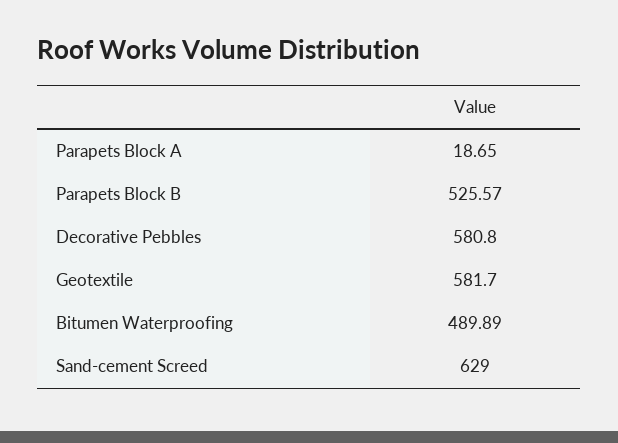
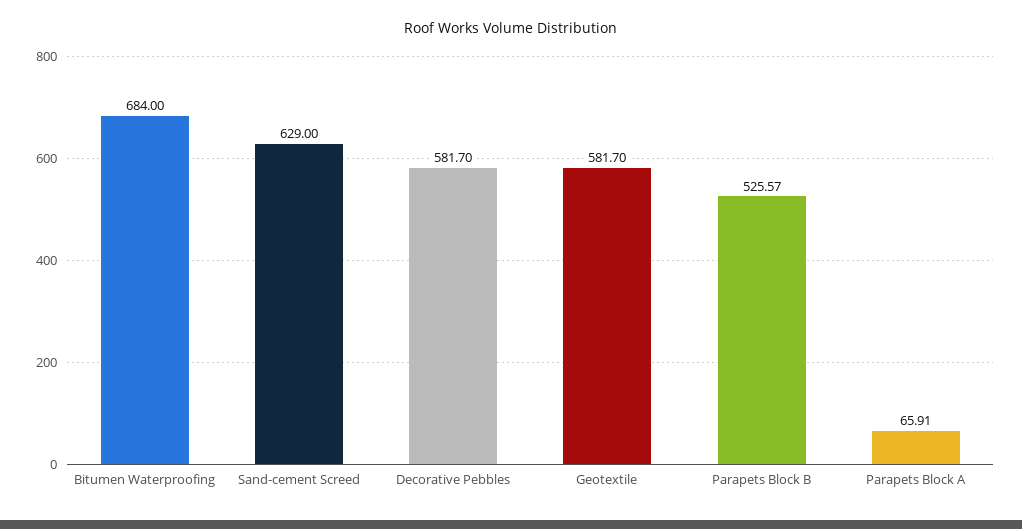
  {
-   "Parapets Block A": 18.65,
+   "Parapets Block A": 65.91,
    "Parapets Block B": 525.57,
-   "Decorative Pebbles": 580.8,
+   "Decorative Pebbles": 581.7,
    "Geotextile": 581.7,
-   "Bitumen Waterproofing": 489.89,
+   "Bitumen Waterproofing": 684,
    "Sand-cement Screed": 629
  }

